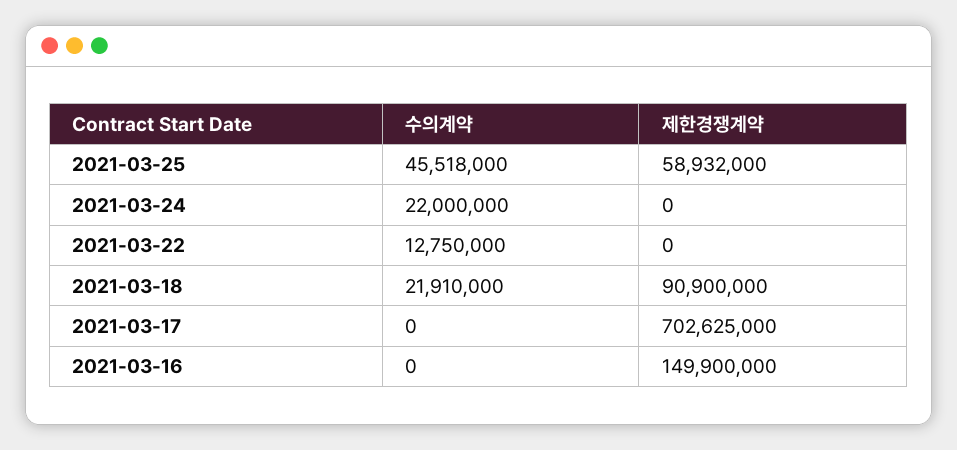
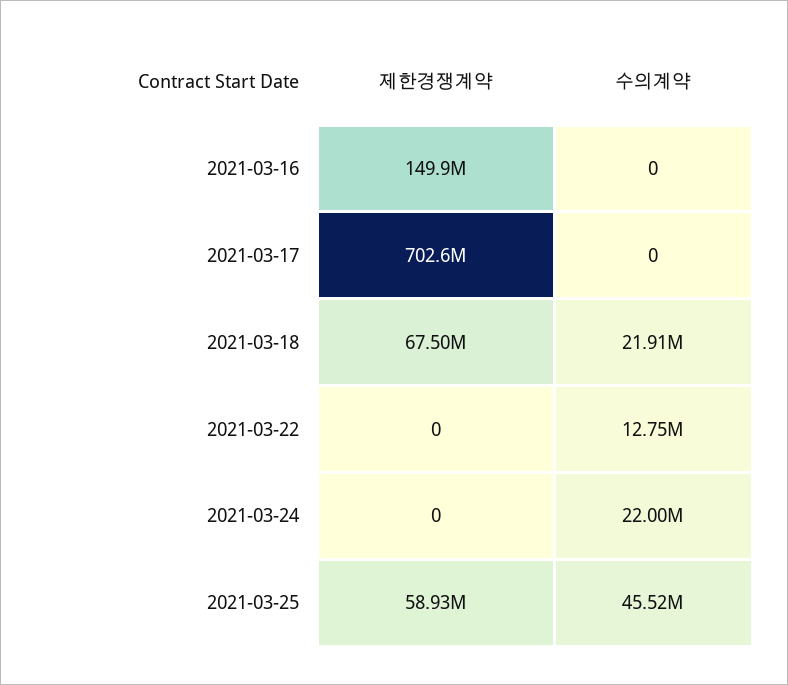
  {
    "수의계약": {
      "2021-03-25": 45518000,
      "2021-03-24": 22000000,
      "2021-03-22": 12750000,
      "2021-03-18": 21910000,
      "2021-03-17": 0,
      "2021-03-16": 0
    },
    "제한경쟁계약": {
      "2021-03-25": 58932000,
      "2021-03-24": 0,
      "2021-03-22": 0,
-     "2021-03-18": 90900000,
+     "2021-03-18": 67500000,
      "2021-03-17": 702625000,
      "2021-03-16": 149900000
    }
  }

